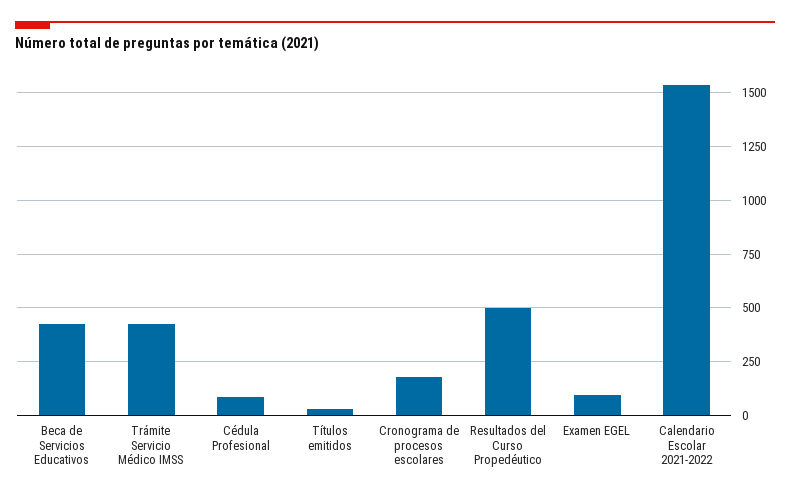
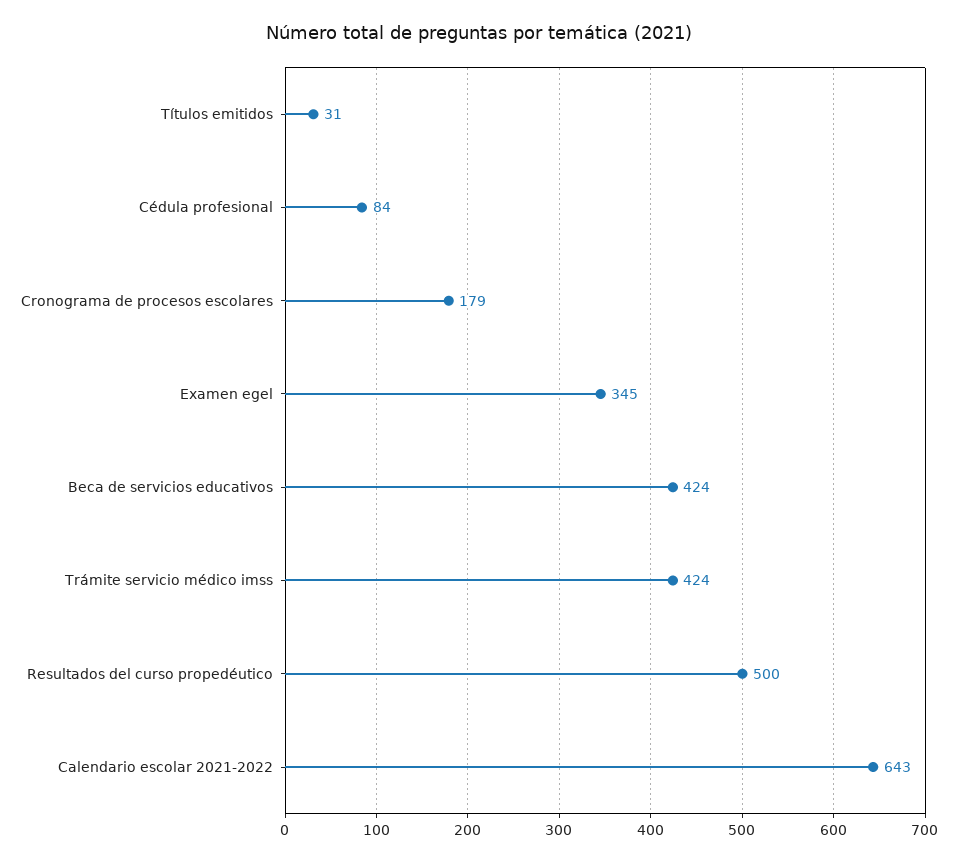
  {
    "Beca de Servicios Educativos": 424,
    "Trámite Servicio Médico IMSS": 424,
    "Cédula Profesional": 84,
    "Títulos emitidos": 31,
    "Cronograma de procesos escolares": 179,
    "Resultados del Curso Propedéutico": 500,
-   "Examen EGEL": 100,
+   "Examen EGEL": 345,
-   "Calendario Escolar 2021-2022": 1550
+   "Calendario Escolar 2021-2022": 643
  }

